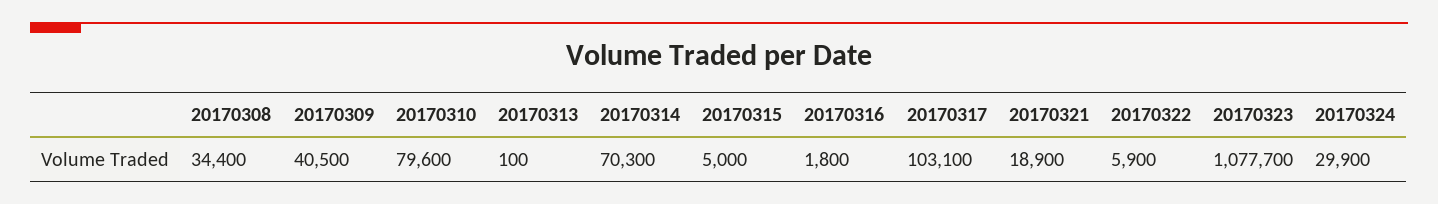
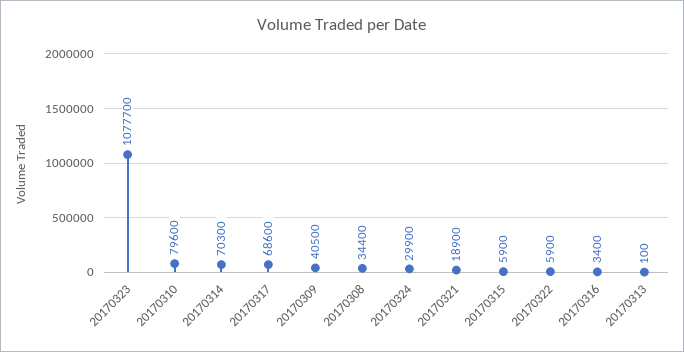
  {
    "20170308": 34400,
    "20170309": 40500,
    "20170310": 79600,
    "20170313": 100,
    "20170314": 70300,
-   "20170315": 5000,
+   "20170315": 5900,
-   "20170316": 1800,
+   "20170316": 3400,
-   "20170317": 103100,
+   "20170317": 68600,
    "20170321": 18900,
    "20170322": 5900,
    "20170323": 1077700,
    "20170324": 29900
  }

